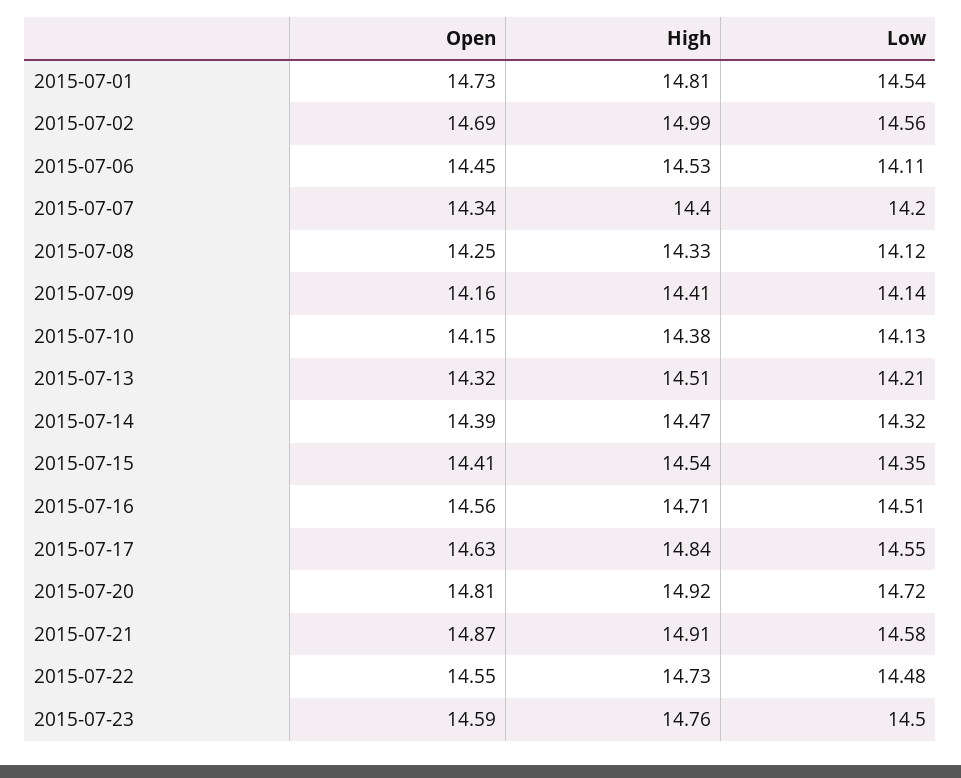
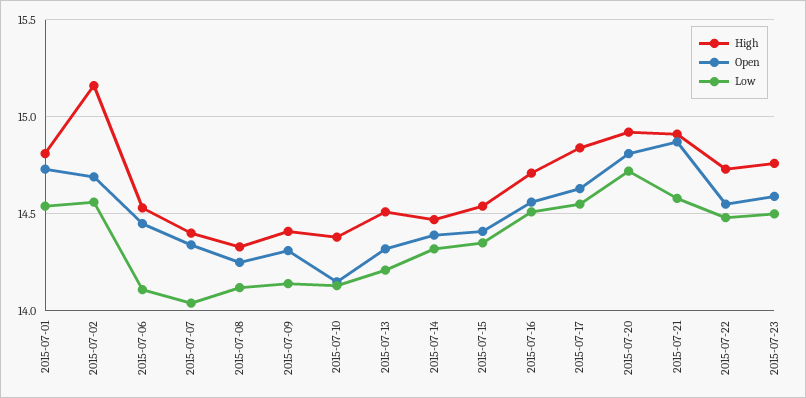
  {
    "Open": {
      "2015-07-01": 14.73,
      "2015-07-02": 14.69,
      "2015-07-06": 14.45,
      "2015-07-07": 14.34,
      "2015-07-08": 14.25,
-     "2015-07-09": 14.16,
+     "2015-07-09": 14.3,
      "2015-07-10": 14.15,
      "2015-07-13": 14.32,
      "2015-07-14": 14.39,
      "2015-07-15": 14.41,
      "2015-07-16": 14.56,
      "2015-07-17": 14.63,
      "2015-07-20": 14.81,
      "2015-07-21": 14.87,
      "2015-07-22": 14.55,
      "2015-07-23": 14.59
    },
    "High": {
      "2015-07-01": 14.81,
-     "2015-07-02": 14.99,
+     "2015-07-02": 15.15,
      "2015-07-06": 14.53,
      "2015-07-07": 14.4,
      "2015-07-08": 14.33,
      "2015-07-09": 14.41,
      "2015-07-10": 14.38,
      "2015-07-13": 14.51,
      "2015-07-14": 14.47,
      "2015-07-15": 14.54,
      "2015-07-16": 14.71,
      "2015-07-17": 14.84,
      "2015-07-20": 14.92,
      "2015-07-21": 14.91,
      "2015-07-22": 14.73,
      "2015-07-23": 14.76
    },
    "Low": {
      "2015-07-01": 14.54,
      "2015-07-02": 14.56,
      "2015-07-06": 14.11,
-     "2015-07-07": 14.2,
+     "2015-07-07": 14.05,
      "2015-07-08": 14.12,
      "2015-07-09": 14.14,
      "2015-07-10": 14.13,
      "2015-07-13": 14.21,
      "2015-07-14": 14.32,
      "2015-07-15": 14.35,
      "2015-07-16": 14.51,
      "2015-07-17": 14.55,
      "2015-07-20": 14.72,
      "2015-07-21": 14.58,
      "2015-07-22": 14.48,
      "2015-07-23": 14.5
    }
  }

